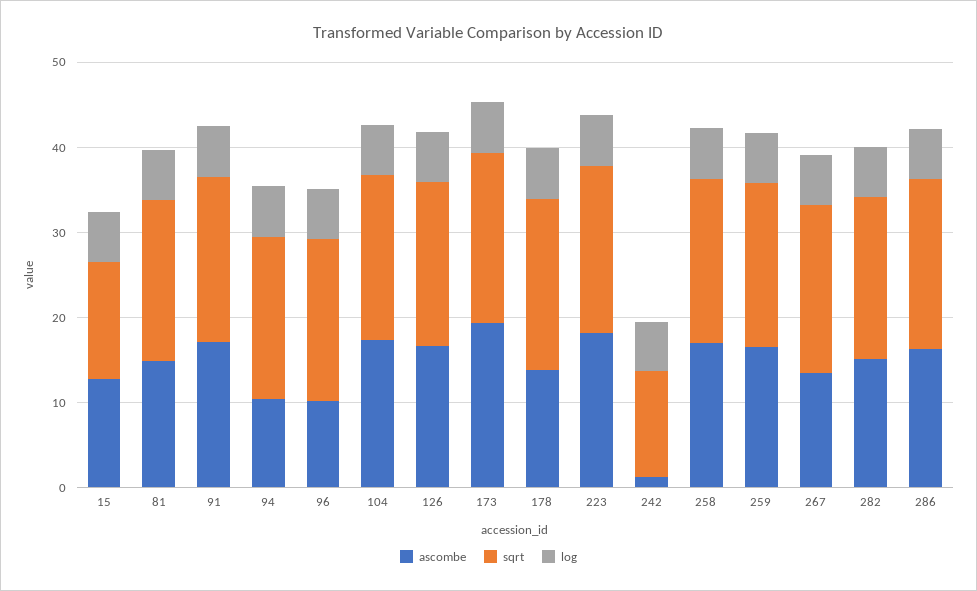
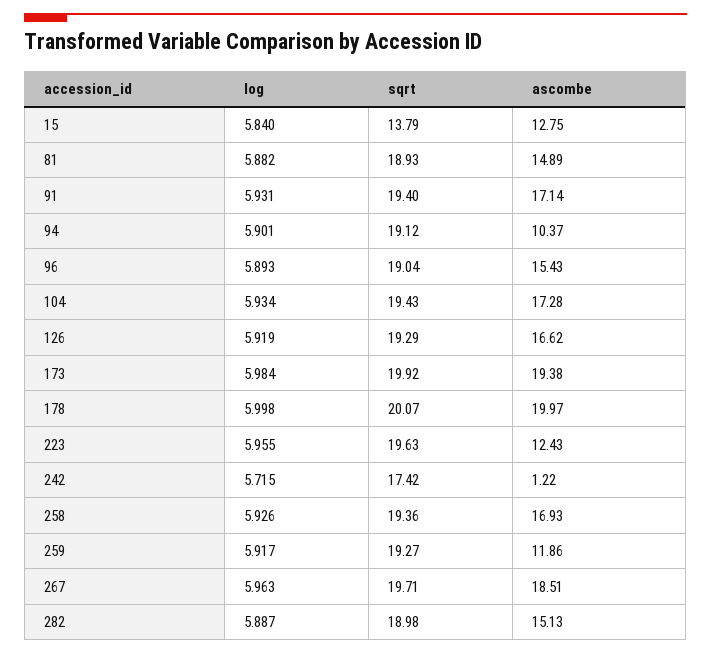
  {
    "ascombe": {
      "15": 12.75,
      "81": 14.89,
      "91": 17.14,
      "94": 10.37,
-     "96": 10,
+     "96": 15.43,
      "104": 17.28,
      "126": 16.62,
      "173": 19.38,
-     "178": 14,
+     "178": 19.97,
-     "223": 18,
+     "223": 12.43,
      "242": 1.22,
      "258": 16.93,
-     "259": 16,
+     "259": 11.86,
-     "267": 14,
+     "267": 18.51,
-     "282": 15.13,
+     "282": 15.13
-     "286": 16
    },
    "sqrt": {
      "15": 13.79,
      "81": 18.93,
      "91": 19.4,
      "94": 19.12,
      "96": 19.04,
      "104": 19.43,
      "126": 19.29,
      "173": 19.92,
      "178": 20.07,
      "223": 19.63,
-     "242": 12,
+     "242": 17.42,
      "258": 19.36,
      "259": 19.27,
      "267": 19.71,
-     "282": 18.98,
+     "282": 18.98
-     "286": 20
    },
    "log": {
      "15": 5.84,
      "81": 5.882,
      "91": 5.931,
      "94": 5.901,
      "96": 5.893,
      "104": 5.934,
      "126": 5.919,
      "173": 5.984,
      "178": 5.998,
      "223": 5.955,
      "242": 5.715,
      "258": 5.926,
      "259": 5.917,
      "267": 5.963,
-     "282": 5.887,
+     "282": 5.887
-     "286": 6
    }
  }

